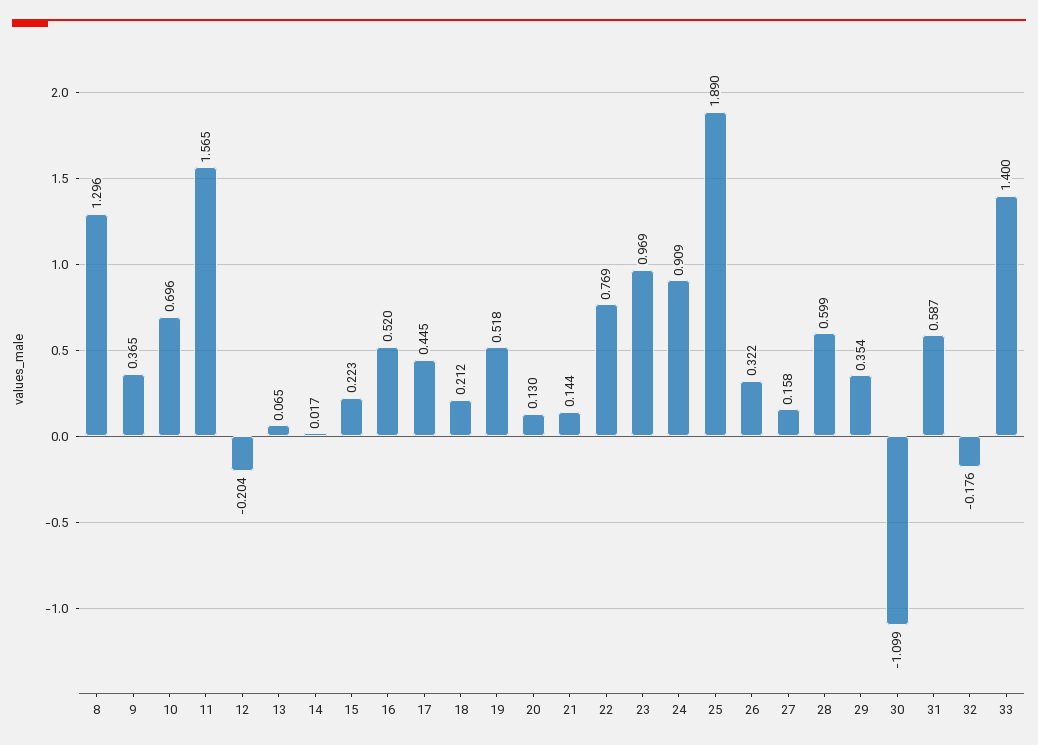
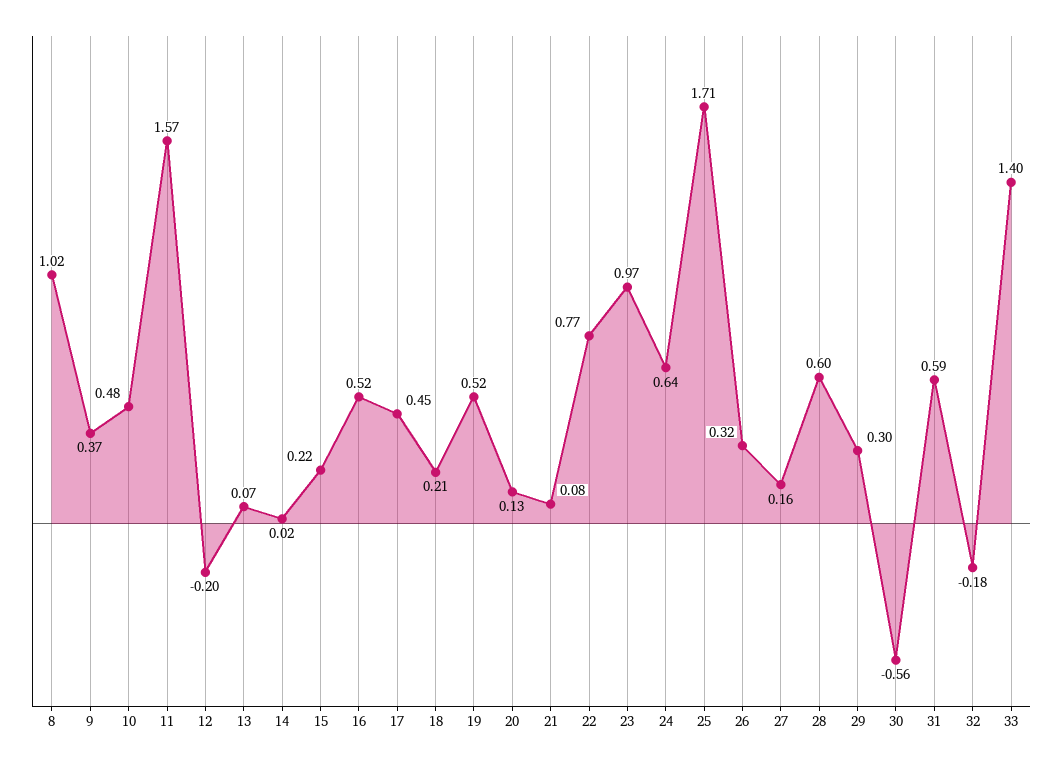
  {
-   "8": 1.296,
+   "8": 1.02,
    "9": 0.365,
-   "10": 0.696,
+   "10": 0.48,
    "11": 1.565,
    "12": -0.204,
    "13": 0.065,
    "14": 0.017,
    "15": 0.223,
    "16": 0.52,
    "17": 0.445,
    "18": 0.212,
    "19": 0.518,
    "20": 0.13,
-   "21": 0.144,
+   "21": 0.08,
    "22": 0.769,
    "23": 0.969,
-   "24": 0.909,
+   "24": 0.64,
-   "25": 1.89,
+   "25": 1.71,
    "26": 0.322,
    "27": 0.158,
    "28": 0.599,
-   "29": 0.354,
+   "29": 0.3,
-   "30": -1.099,
+   "30": -0.56,
    "31": 0.587,
    "32": -0.176,
    "33": 1.4
  }

